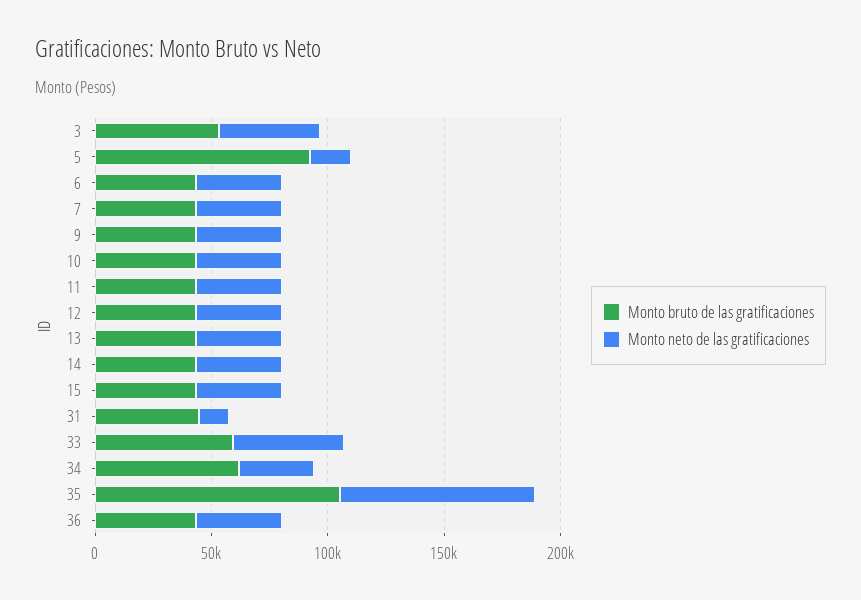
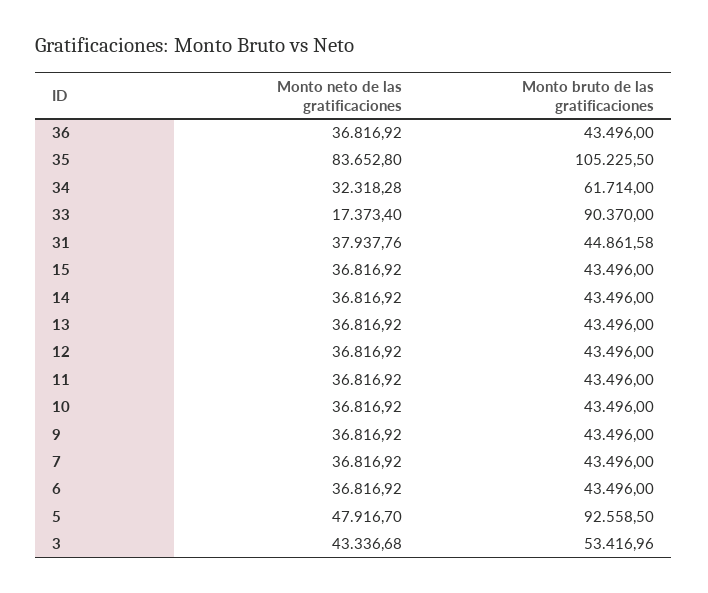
  {
    "Monto bruto de las gratificaciones": {
      "3": 53416.96,
      "5": 92558.5,
      "6": 43496,
      "7": 43496,
      "9": 43496,
      "10": 43496,
      "11": 43496,
      "12": 43496,
      "13": 43496,
      "14": 43496,
      "15": 43496,
      "31": 44861.58,
-     "33": 60000,
+     "33": 90370,
      "34": 61714,
      "35": 105225.5,
      "36": 43496
    },
    "Monto neto de las gratificaciones": {
      "3": 43336.68,
-     "5": 20000,
+     "5": 47916.7,
      "6": 36816.92,
      "7": 36816.92,
      "9": 36816.92,
      "10": 36816.92,
      "11": 36816.92,
      "12": 36816.92,
      "13": 36816.92,
      "14": 36816.92,
      "15": 36816.92,
-     "31": 10000,
+     "31": 37937.76,
-     "33": 50000,
+     "33": 17373.4,
      "34": 32318.28,
      "35": 83652.8,
      "36": 36816.92
    }
  }

